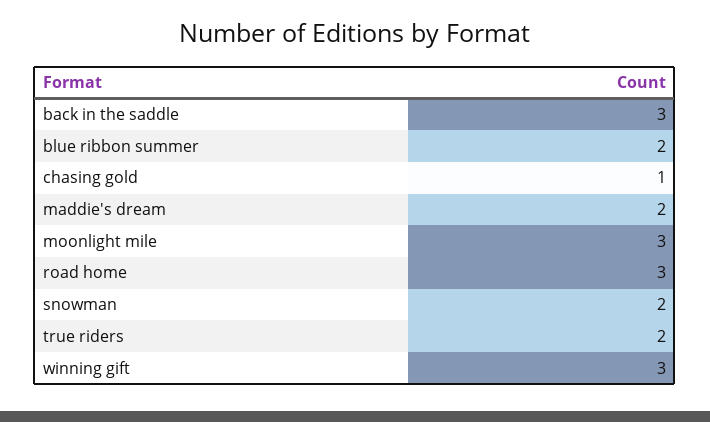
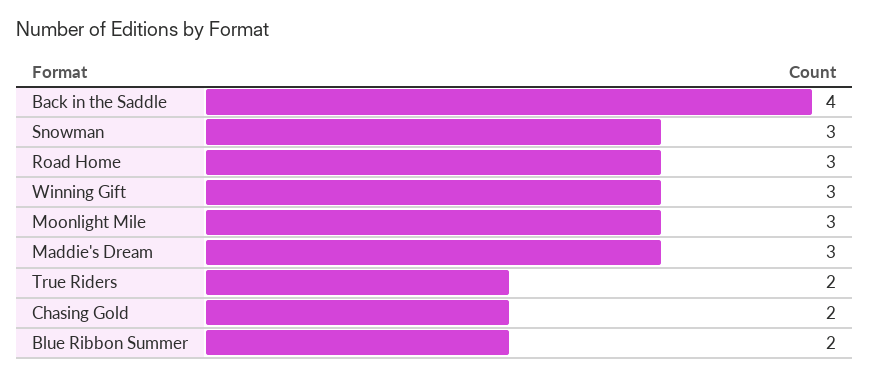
  {
-   "back in the saddle": 3,
+   "back in the saddle": 4,
    "blue ribbon summer": 2,
-   "chasing gold": 1,
+   "chasing gold": 2,
-   "maddie's dream": 2,
+   "maddie's dream": 3,
    "moonlight mile": 3,
    "road home": 3,
-   "snowman": 2,
+   "snowman": 3,
    "true riders": 2,
    "winning gift": 3
  }

